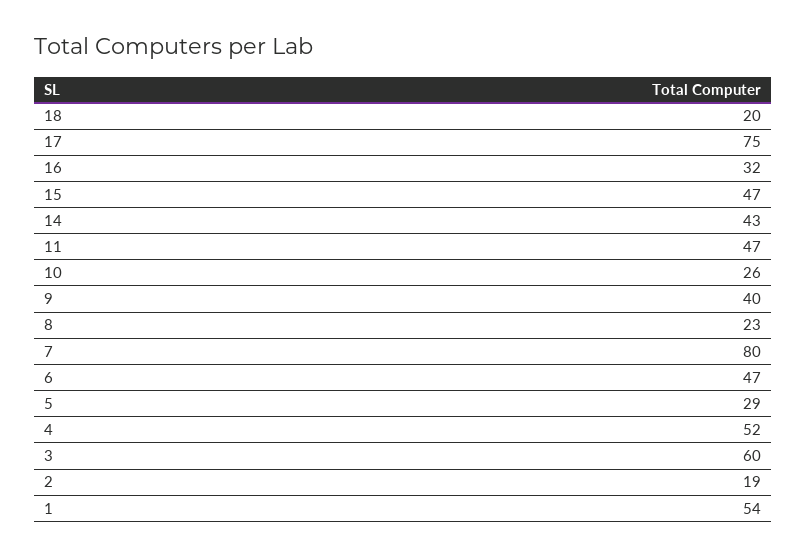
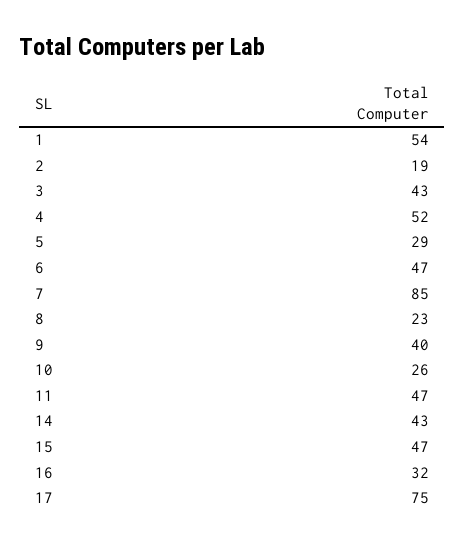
  {
-   "18": 20,
    "17": 75,
    "16": 32,
    "15": 47,
    "14": 43,
    "11": 47,
    "10": 26,
    "9": 40,
    "8": 23,
-   "7": 80,
+   "7": 85,
    "6": 47,
    "5": 29,
    "4": 52,
-   "3": 60,
+   "3": 43,
    "2": 19,
    "1": 54
  }

